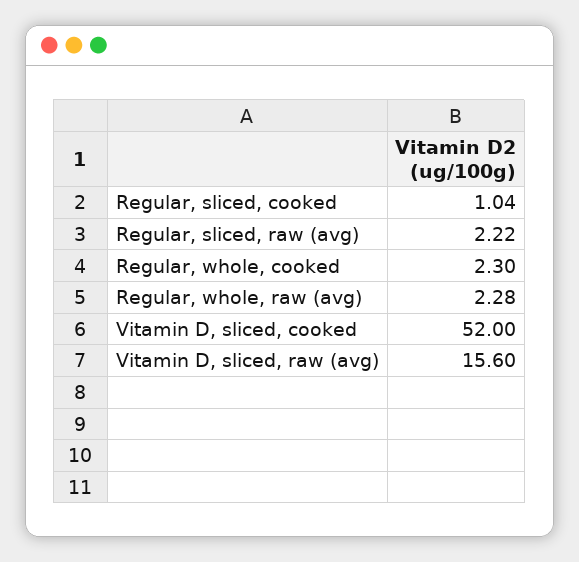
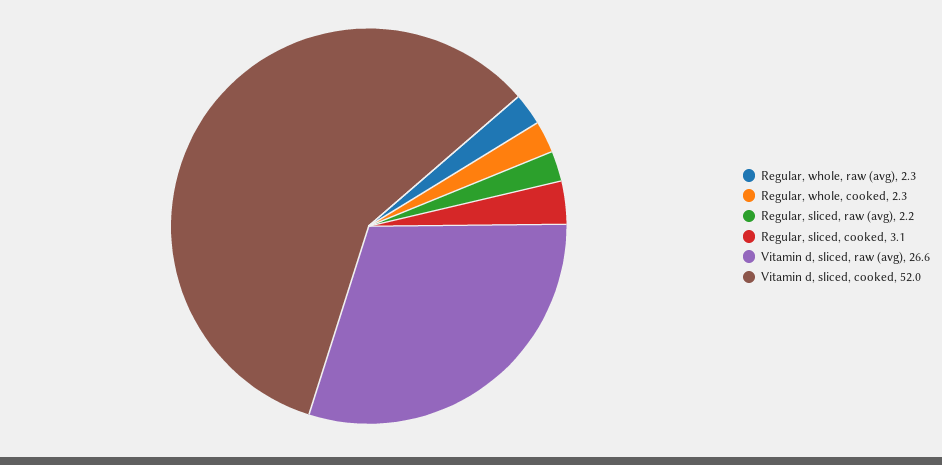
  {
-   "Regular, sliced, cooked": 1.04,
+   "Regular, sliced, cooked": 3.1,
    "Regular, sliced, raw (avg)": 2.22,
    "Regular, whole, cooked": 2.3,
    "Regular, whole, raw (avg)": 2.28,
    "Vitamin D, sliced, cooked": 52,
-   "Vitamin D, sliced, raw (avg)": 15.6
+   "Vitamin D, sliced, raw (avg)": 26.6
  }

